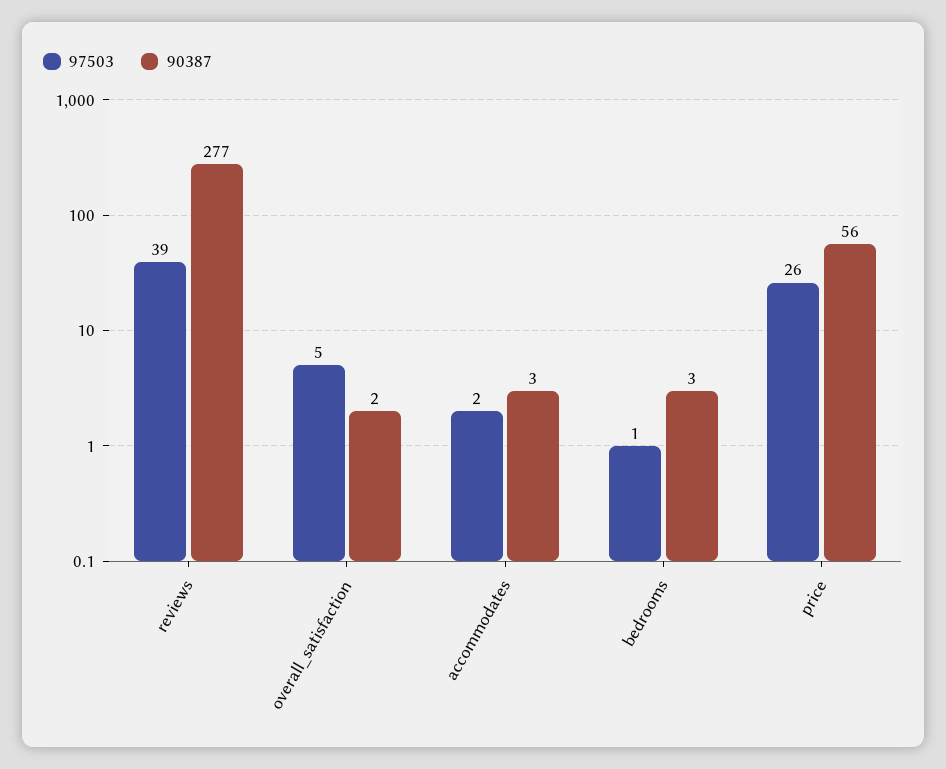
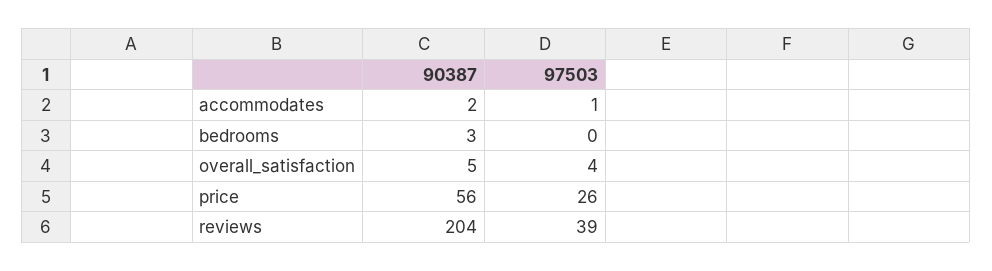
  {
    "97503": {
      "reviews": 39,
-     "overall_satisfaction": 5,
+     "overall_satisfaction": 4,
-     "accommodates": 2,
+     "accommodates": 1,
-     "bedrooms": 1,
+     "bedrooms": 0,
      "price": 26
    },
    "90387": {
-     "reviews": 277,
+     "reviews": 204,
-     "overall_satisfaction": 2,
+     "overall_satisfaction": 5,
-     "accommodates": 3,
+     "accommodates": 2,
      "bedrooms": 3,
      "price": 56
    }
  }

